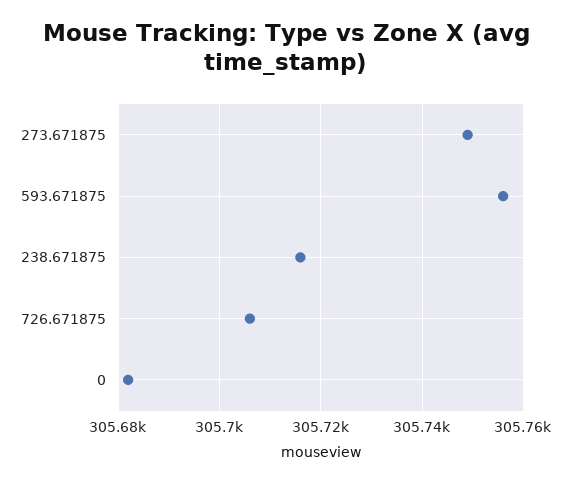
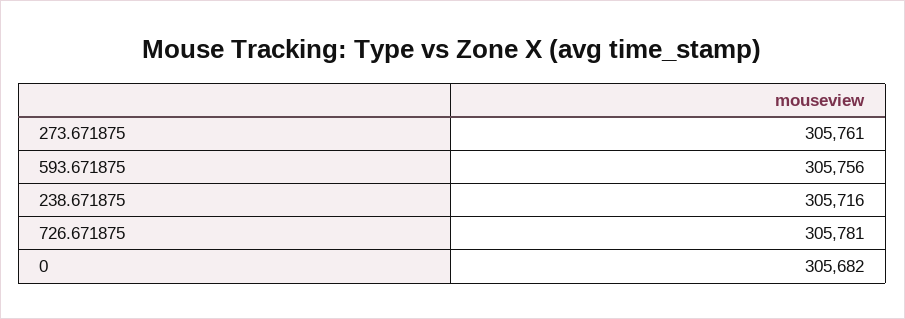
  {
-   "273.671875": 305750,
+   "273.671875": 305761,
    "593.671875": 305756,
    "238.671875": 305716,
-   "726.671875": 305705,
+   "726.671875": 305781,
    "0": 305682
  }

